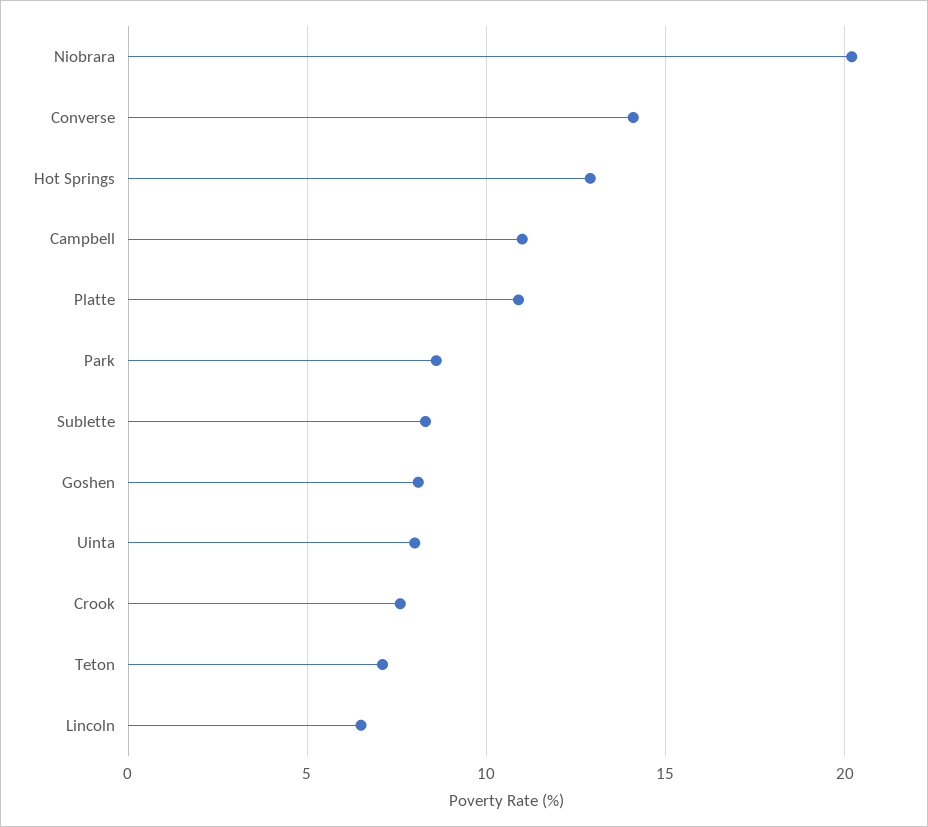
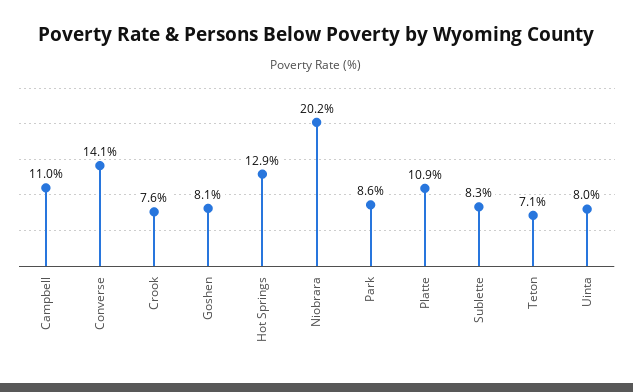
  {
    "Niobrara": 20.2,
    "Converse": 14.1,
    "Hot Springs": 12.9,
    "Campbell": 11,
    "Platte": 10.9,
    "Park": 8.6,
    "Sublette": 8.3,
    "Goshen": 8.1,
    "Uinta": 8,
    "Crook": 7.6,
-   "Teton": 7.1,
+   "Teton": 7.1
-   "Lincoln": 6.5
  }

